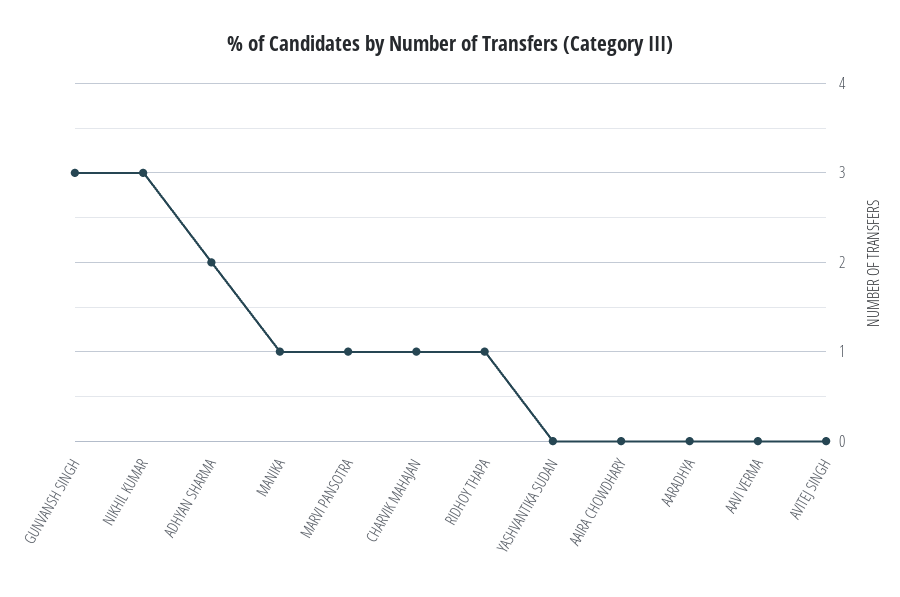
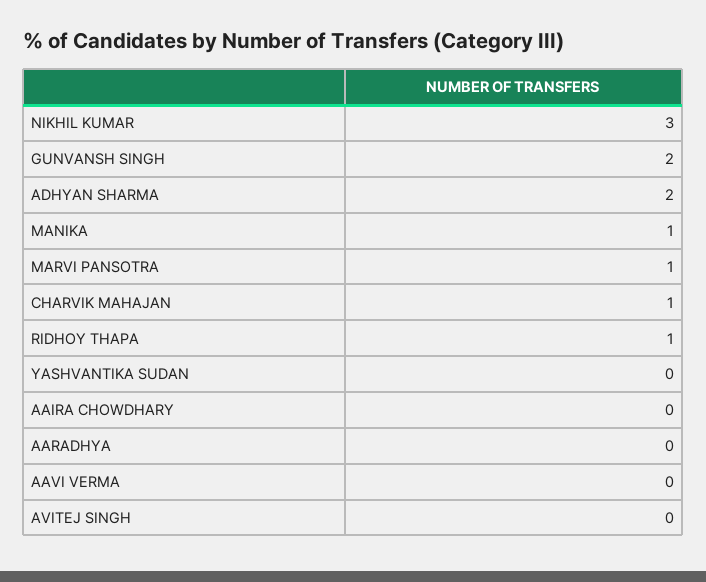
  {
-   "GUNVANSH SINGH": 3,
+   "GUNVANSH SINGH": 2,
    "NIKHIL KUMAR": 3,
    "ADHYAN SHARMA": 2,
    "MANIKA": 1,
    "MARVI PANSOTRA": 1,
    "CHARVIK MAHAJAN": 1,
    "RIDHOY THAPA": 1,
    "YASHVANTIKA SUDAN": 0,
    "AAIRA CHOWDHARY": 0,
    "AARADHYA": 0,
    "AAVI VERMA": 0,
    "AVITEJ SINGH": 0
  }

